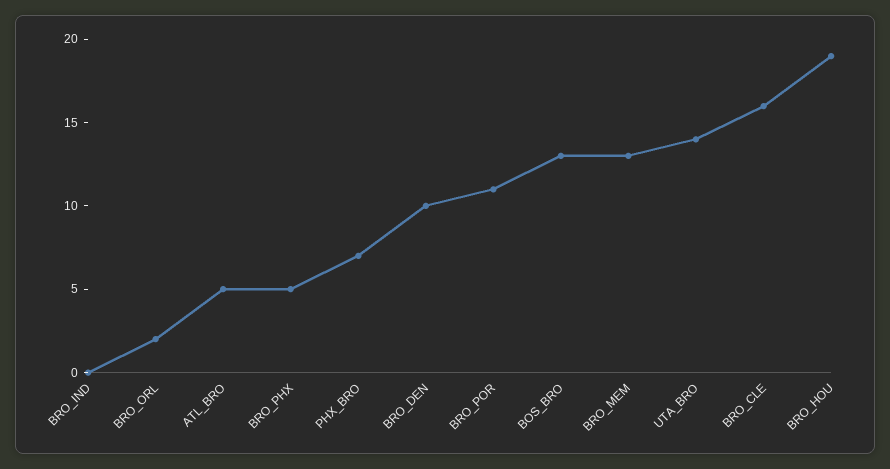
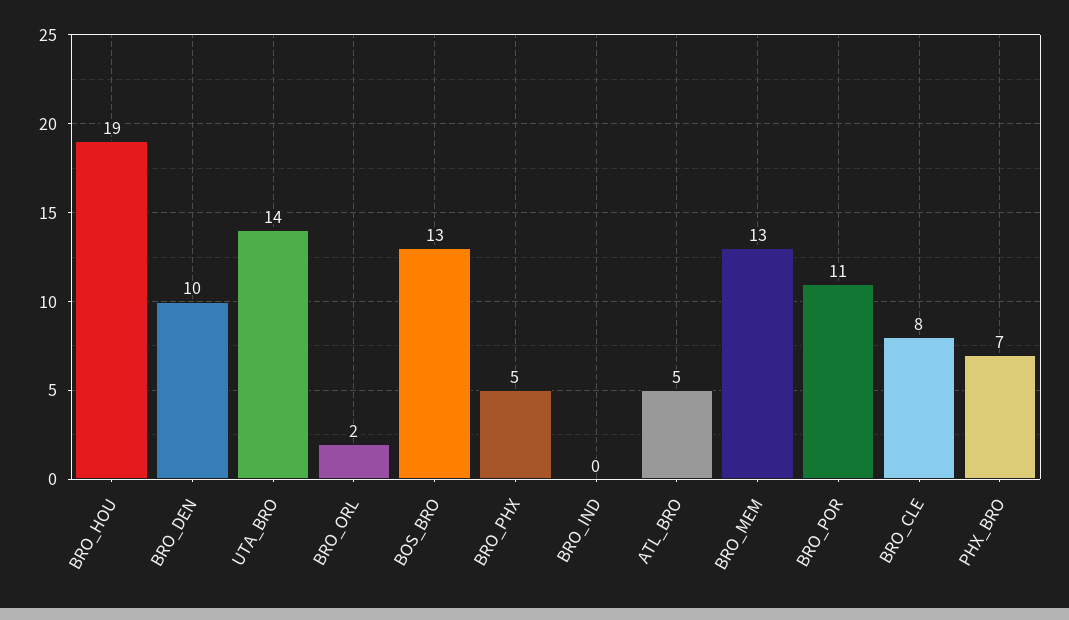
  {
    "BRO_IND": 0,
    "BRO_ORL": 2,
    "ATL_BRO": 5,
    "BRO_PHX": 5,
    "PHX_BRO": 7,
    "BRO_DEN": 10,
    "BRO_POR": 11,
    "BOS_BRO": 13,
    "BRO_MEM": 13,
    "UTA_BRO": 14,
-   "BRO_CLE": 16,
+   "BRO_CLE": 8,
    "BRO_HOU": 19
  }

